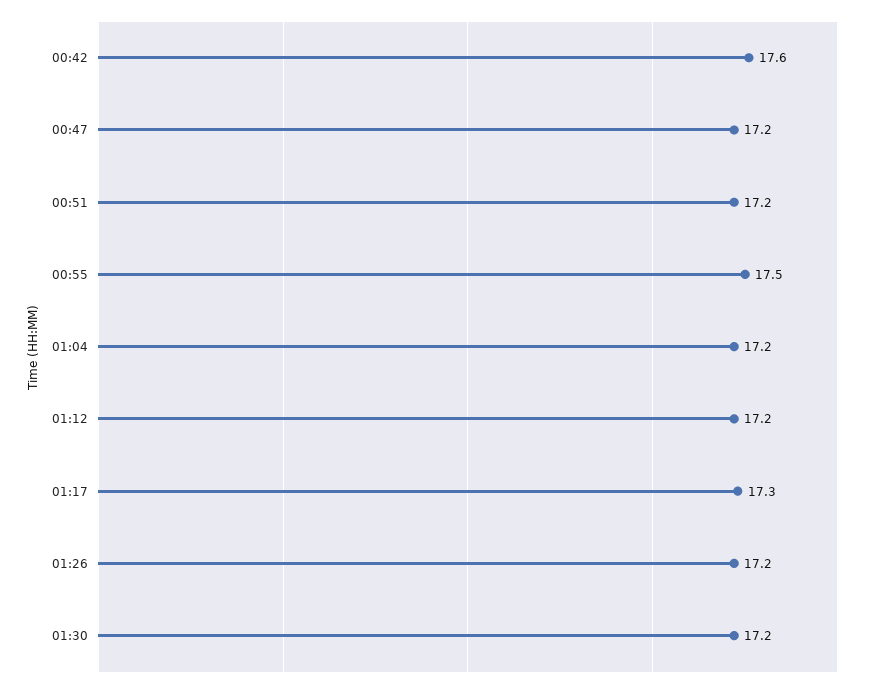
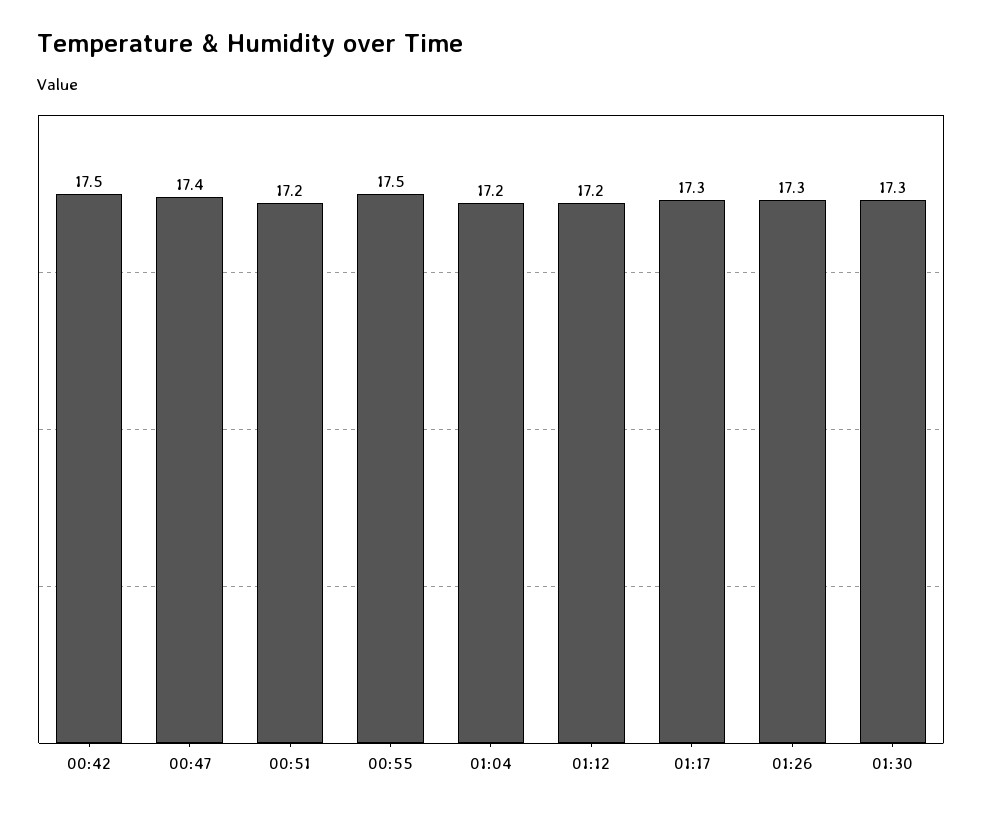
  {
-   "00:42": 17.6,
+   "00:42": 17.5,
-   "00:47": 17.2,
+   "00:47": 17.4,
    "00:51": 17.2,
    "00:55": 17.5,
    "01:04": 17.2,
    "01:12": 17.2,
    "01:17": 17.3,
-   "01:26": 17.2,
+   "01:26": 17.3,
-   "01:30": 17.2
+   "01:30": 17.3
  }

